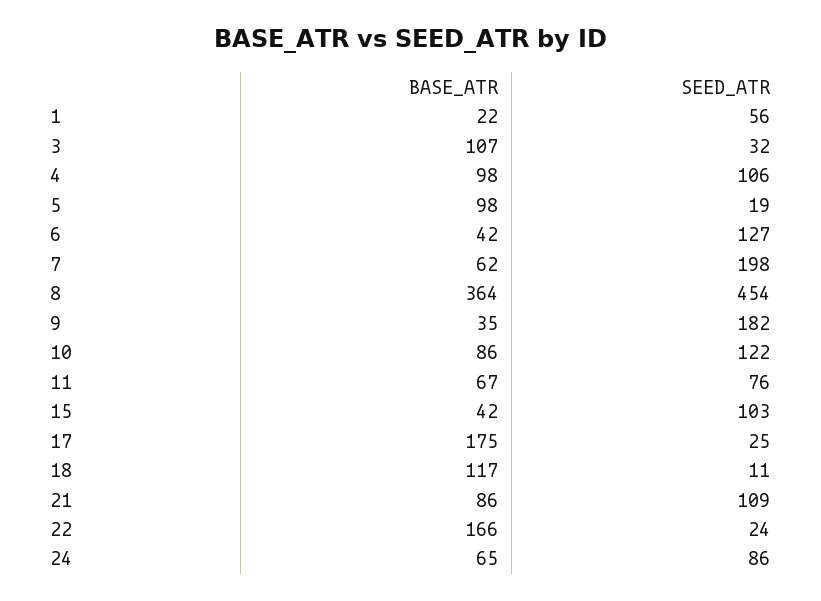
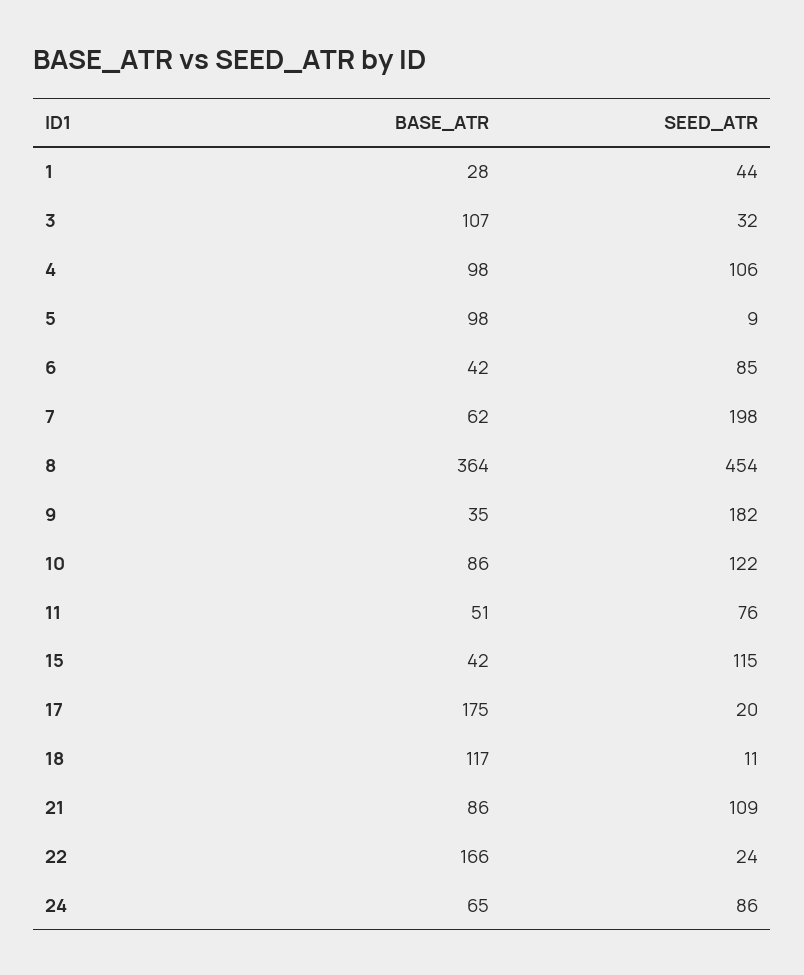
  {
    "BASE_ATR": {
-     "1": 22,
+     "1": 28,
      "3": 107,
      "4": 98,
      "5": 98,
      "6": 42,
      "7": 62,
      "8": 364,
      "9": 35,
      "10": 86,
-     "11": 67,
+     "11": 51,
      "15": 42,
      "17": 175,
      "18": 117,
      "21": 86,
      "22": 166,
      "24": 65
    },
    "SEED_ATR": {
-     "1": 56,
+     "1": 44,
      "3": 32,
      "4": 106,
-     "5": 19,
+     "5": 9,
-     "6": 127,
+     "6": 85,
      "7": 198,
      "8": 454,
      "9": 182,
      "10": 122,
      "11": 76,
-     "15": 103,
+     "15": 115,
-     "17": 25,
+     "17": 20,
      "18": 11,
      "21": 109,
      "22": 24,
      "24": 86
    }
  }

